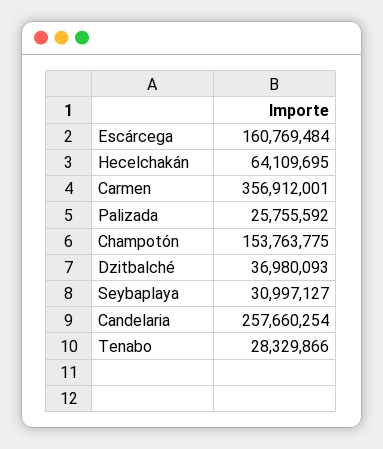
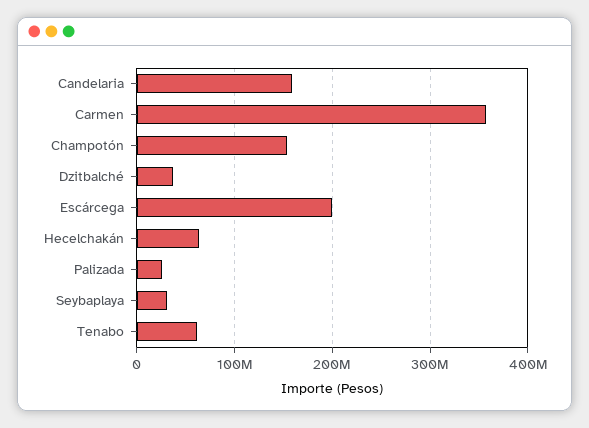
  {
-   "Escárcega": 160769484,
+   "Escárcega": 200000000,
    "Hecelchakán": 64109695,
    "Carmen": 356912001,
    "Palizada": 25755592,
    "Champotón": 153763775,
    "Dzitbalché": 36980093,
    "Seybaplaya": 30997127,
-   "Candelaria": 257660254,
+   "Candelaria": 160000000,
-   "Tenabo": 28329866
+   "Tenabo": 60000000
  }

